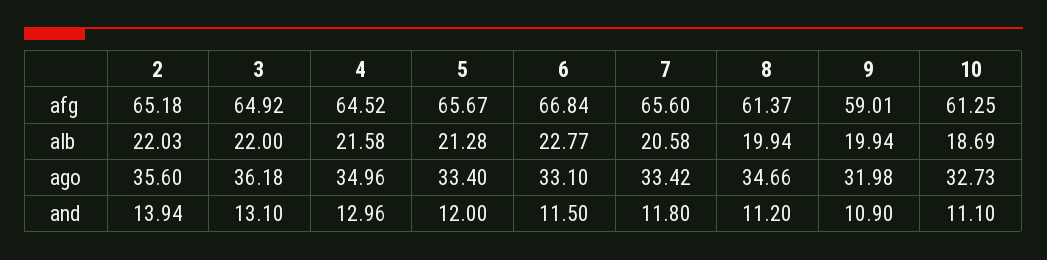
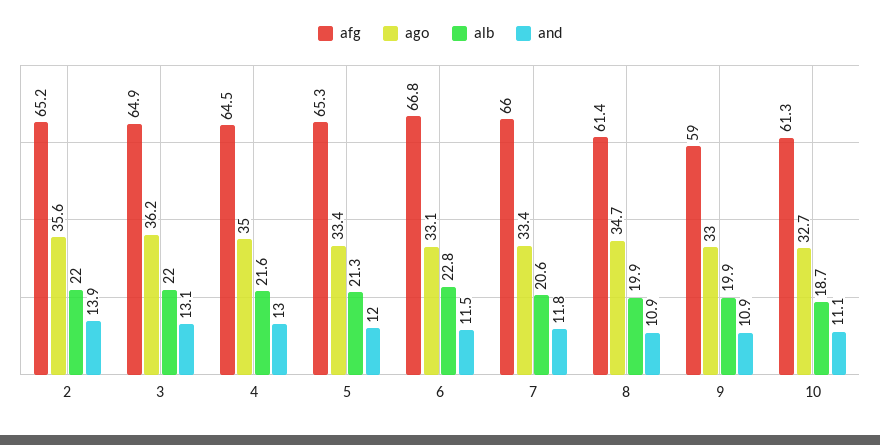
  {
    "afg": {
      "2": 65.18,
      "3": 64.92,
      "4": 64.52,
-     "5": 65.67,
+     "5": 65.3,
      "6": 66.84,
-     "7": 65.6,
+     "7": 66,
      "8": 61.37,
      "9": 59.01,
      "10": 61.25
    },
    "alb": {
      "2": 22.03,
      "3": 22,
      "4": 21.58,
      "5": 21.28,
      "6": 22.77,
      "7": 20.58,
      "8": 19.94,
      "9": 19.94,
      "10": 18.69
    },
    "ago": {
      "2": 35.6,
      "3": 36.18,
      "4": 34.96,
      "5": 33.4,
      "6": 33.1,
      "7": 33.42,
      "8": 34.66,
-     "9": 31.98,
+     "9": 33,
      "10": 32.73
    },
    "and": {
      "2": 13.94,
      "3": 13.1,
      "4": 12.96,
      "5": 12,
      "6": 11.5,
      "7": 11.8,
-     "8": 11.2,
+     "8": 10.9,
      "9": 10.9,
      "10": 11.1
    }
  }

